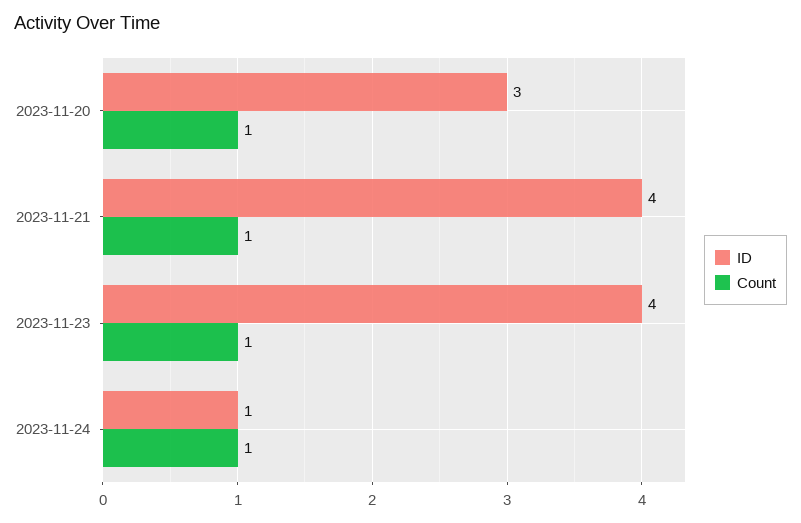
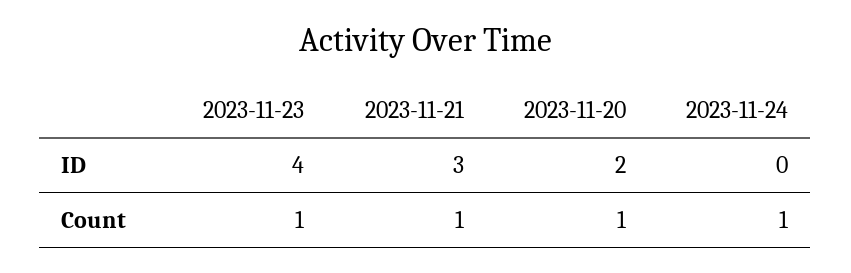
  {
    "ID": {
-     "2023-11-20": 3,
+     "2023-11-20": 2,
-     "2023-11-21": 4,
+     "2023-11-21": 3,
      "2023-11-23": 4,
-     "2023-11-24": 1
+     "2023-11-24": 0
    },
    "Count": {
      "2023-11-20": 1,
      "2023-11-21": 1,
      "2023-11-23": 1,
      "2023-11-24": 1
    }
  }

